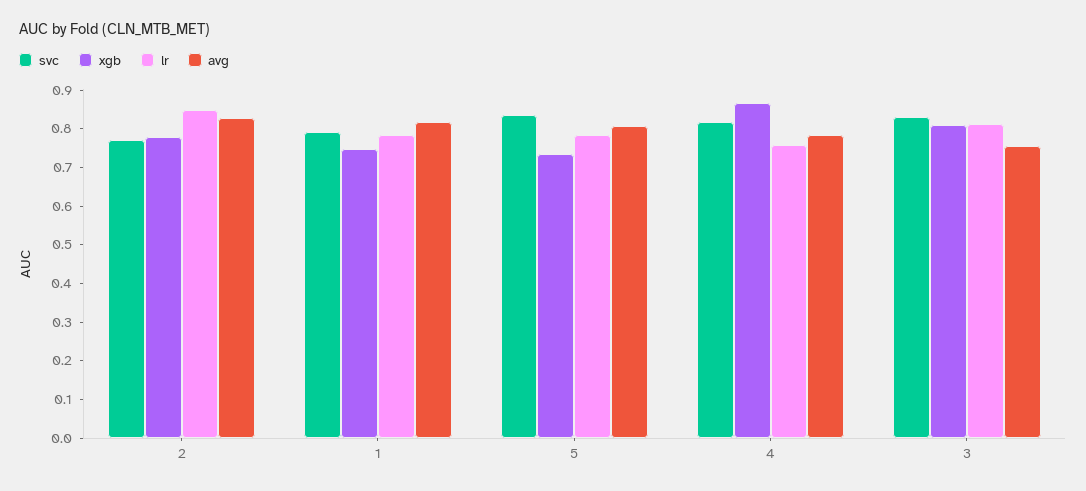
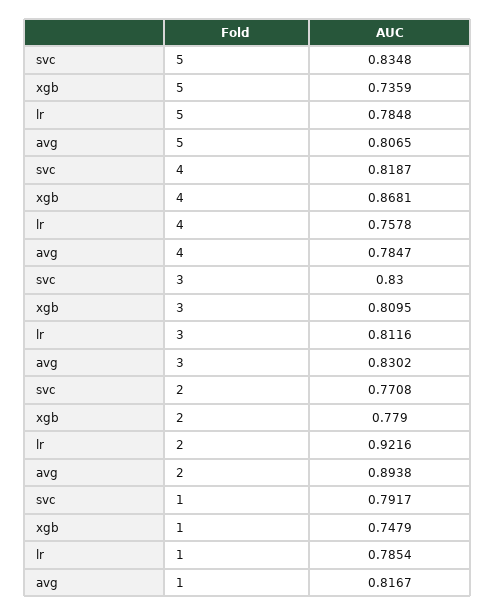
  {
    "svc": {
      "2": 0.7708,
      "1": 0.7917,
      "5": 0.8348,
      "4": 0.8187,
      "3": 0.83
    },
    "xgb": {
      "2": 0.779,
      "1": 0.7479,
      "5": 0.7359,
      "4": 0.8681,
      "3": 0.8095
    },
    "lr": {
-     "2": 0.85,
+     "2": 0.9216,
      "1": 0.7854,
      "5": 0.7848,
      "4": 0.7578,
      "3": 0.8116
    },
    "avg": {
-     "2": 0.825,
+     "2": 0.8938,
      "1": 0.8167,
      "5": 0.8065,
      "4": 0.7847,
-     "3": 0.75
+     "3": 0.8302
    }
  }

